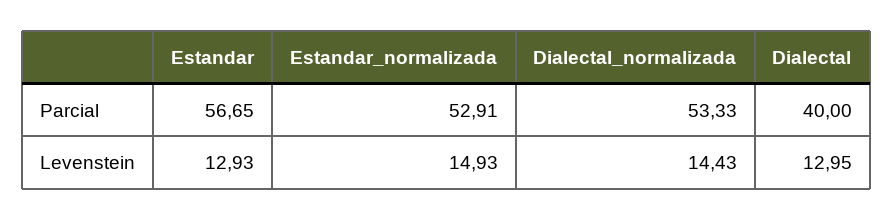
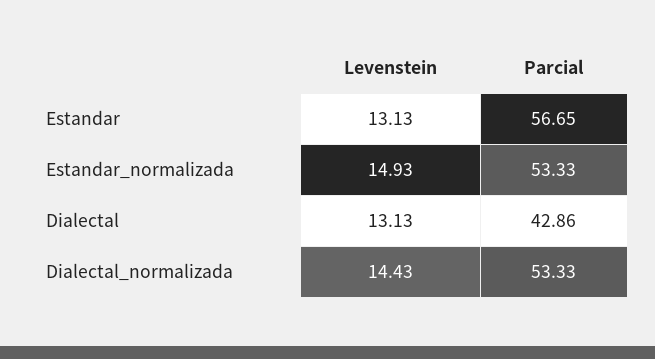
  {
    "Estandar": {
      "Parcial": 56.65,
-     "Levenstein": 12.93
+     "Levenstein": 13.13
    },
    "Estandar_normalizada": {
-     "Parcial": 52.91,
+     "Parcial": 53.33,
      "Levenstein": 14.93
    },
    "Dialectal_normalizada": {
      "Parcial": 53.33,
      "Levenstein": 14.43
    },
    "Dialectal": {
-     "Parcial": 40,
+     "Parcial": 42.86,
-     "Levenstein": 12.95
+     "Levenstein": 13.13
    }
  }

